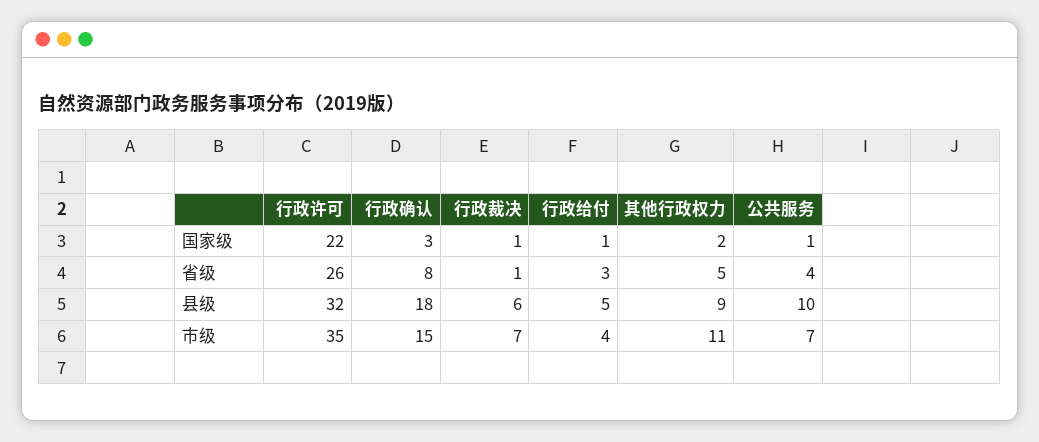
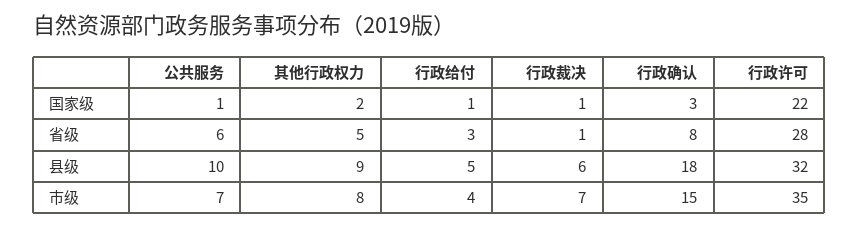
  {
    "行政许可": {
      "国家级": 22,
-     "省级": 26,
+     "省级": 28,
      "县级": 32,
      "市级": 35
    },
    "行政确认": {
      "国家级": 3,
      "省级": 8,
      "县级": 18,
      "市级": 15
    },
    "行政裁决": {
      "国家级": 1,
      "省级": 1,
      "县级": 6,
      "市级": 7
    },
    "行政给付": {
      "国家级": 1,
      "省级": 3,
      "县级": 5,
      "市级": 4
    },
    "其他行政权力": {
      "国家级": 2,
      "省级": 5,
      "县级": 9,
-     "市级": 11
+     "市级": 8
    },
    "公共服务": {
      "国家级": 1,
-     "省级": 4,
+     "省级": 6,
      "县级": 10,
      "市级": 7
    }
  }

